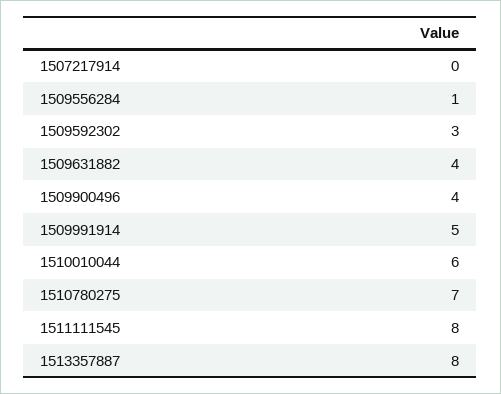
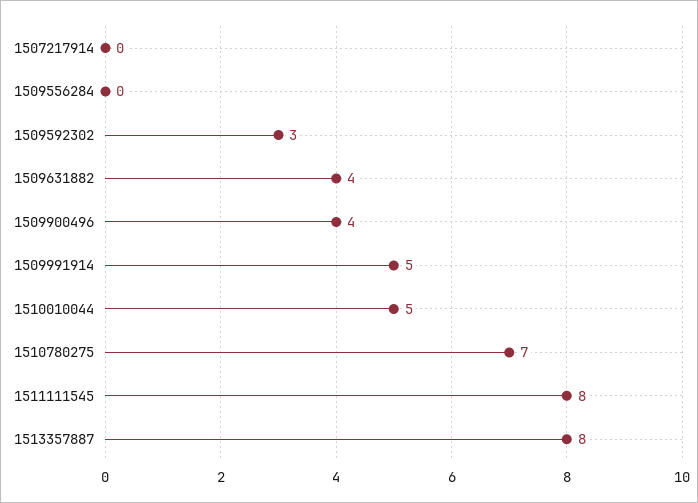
  {
    "1507217914": 0,
-   "1509556284": 1,
+   "1509556284": 0,
    "1509592302": 3,
    "1509631882": 4,
    "1509900496": 4,
    "1509991914": 5,
-   "1510010044": 6,
+   "1510010044": 5,
    "1510780275": 7,
    "1511111545": 8,
    "1513357887": 8
  }

